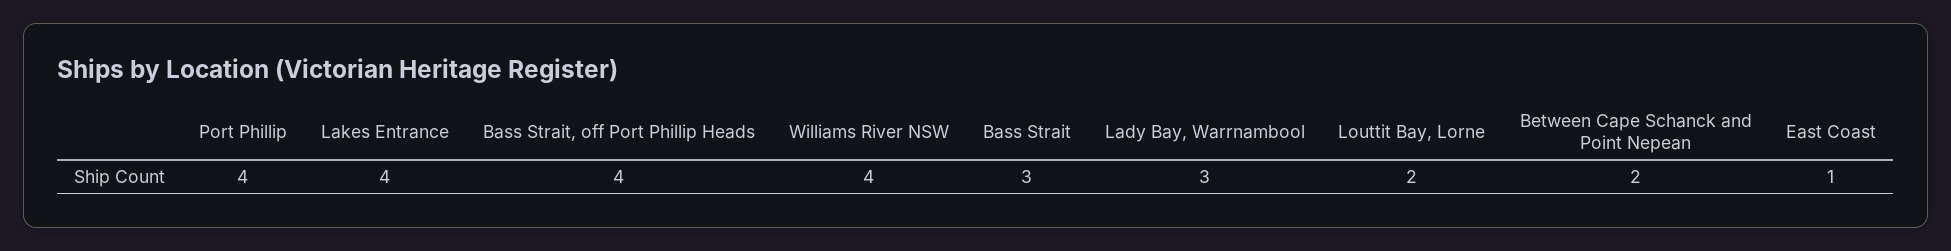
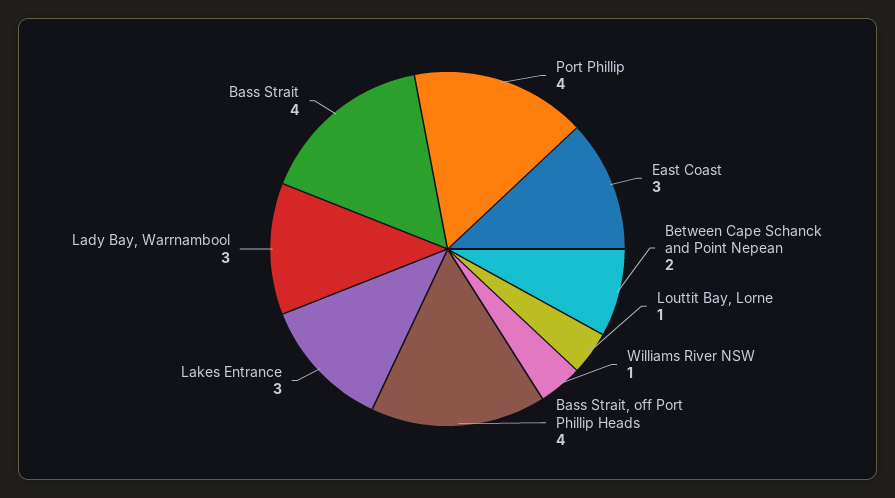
  {
    "Port Phillip": 4,
-   "Lakes Entrance": 4,
+   "Lakes Entrance": 3,
    "Bass Strait, off Port Phillip Heads": 4,
-   "Williams River NSW": 4,
+   "Williams River NSW": 1,
-   "Bass Strait": 3,
+   "Bass Strait": 4,
    "Lady Bay, Warrnambool": 3,
-   "Louttit Bay, Lorne": 2,
+   "Louttit Bay, Lorne": 1,
    "Between Cape Schanck and Point Nepean": 2,
-   "East Coast": 1
+   "East Coast": 3
  }

